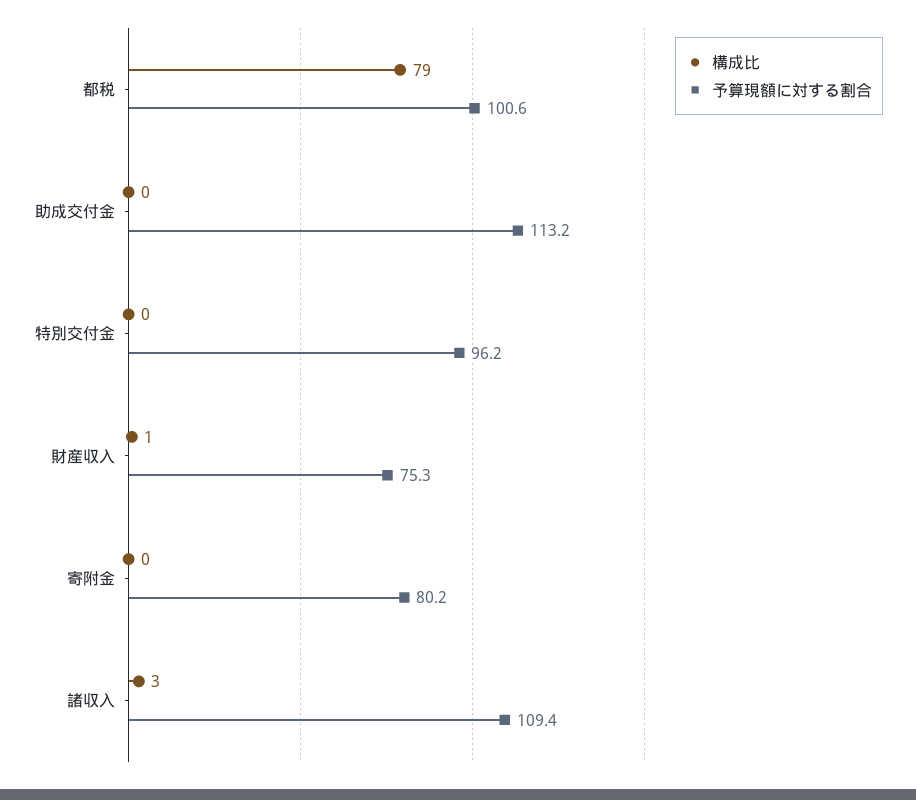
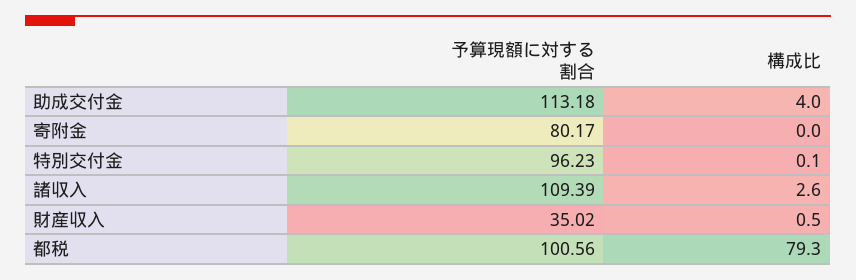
  {
    "構成比": {
      "都税": 79.3,
-     "助成交付金": 0,
+     "助成交付金": 4,
      "特別交付金": 0.1,
      "財産収入": 0.5,
      "寄附金": 0,
      "諸収入": 2.6
    },
    "予算現額に対する割合": {
      "都税": 100.56,
      "助成交付金": 113.18,
      "特別交付金": 96.23,
-     "財産収入": 75.3,
+     "財産収入": 35.02,
      "寄附金": 80.17,
      "諸収入": 109.39
    }
  }

